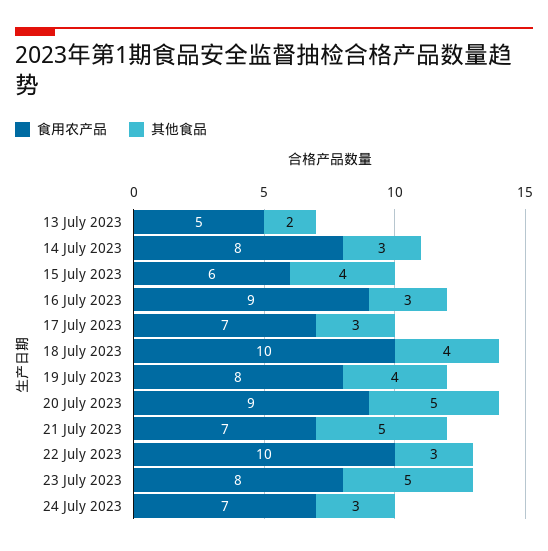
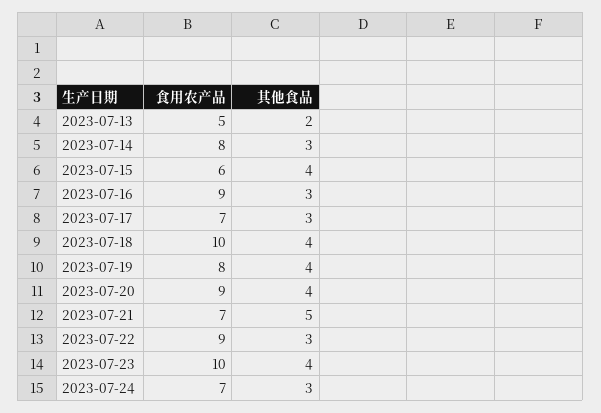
  {
    "食用农产品": {
      "13 July 2023": 5,
      "14 July 2023": 8,
      "15 July 2023": 6,
      "16 July 2023": 9,
      "17 July 2023": 7,
      "18 July 2023": 10,
      "19 July 2023": 8,
      "20 July 2023": 9,
      "21 July 2023": 7,
-     "22 July 2023": 10,
+     "22 July 2023": 9,
-     "23 July 2023": 8,
+     "23 July 2023": 10,
      "24 July 2023": 7
    },
    "其他食品": {
      "13 July 2023": 2,
      "14 July 2023": 3,
      "15 July 2023": 4,
      "16 July 2023": 3,
      "17 July 2023": 3,
      "18 July 2023": 4,
      "19 July 2023": 4,
-     "20 July 2023": 5,
+     "20 July 2023": 4,
      "21 July 2023": 5,
      "22 July 2023": 3,
-     "23 July 2023": 5,
+     "23 July 2023": 4,
      "24 July 2023": 3
    }
  }

